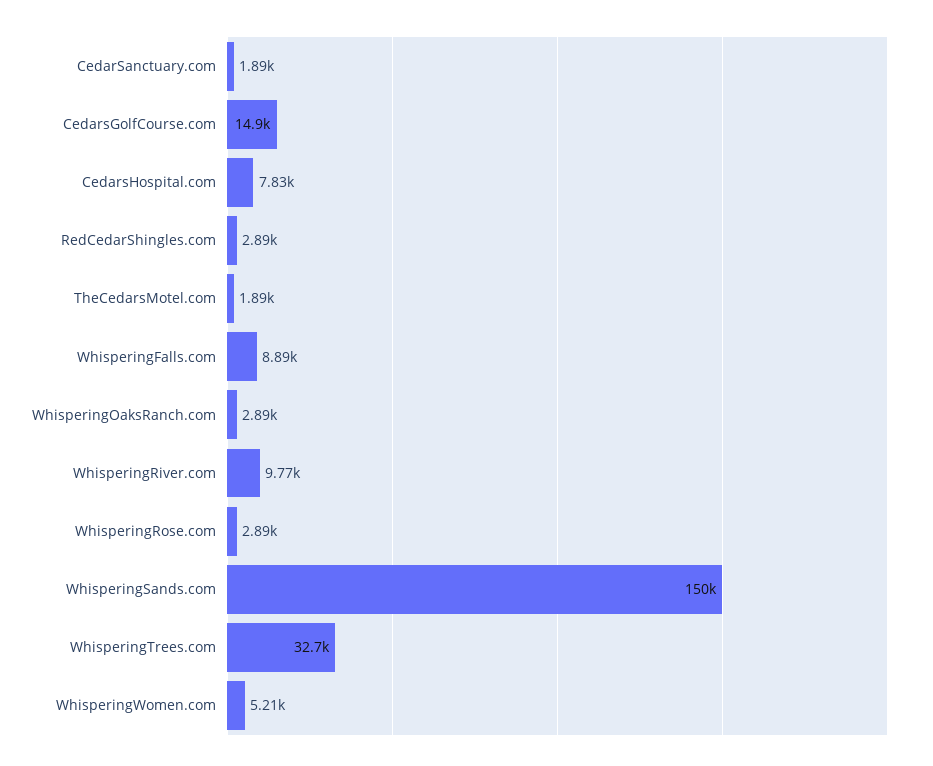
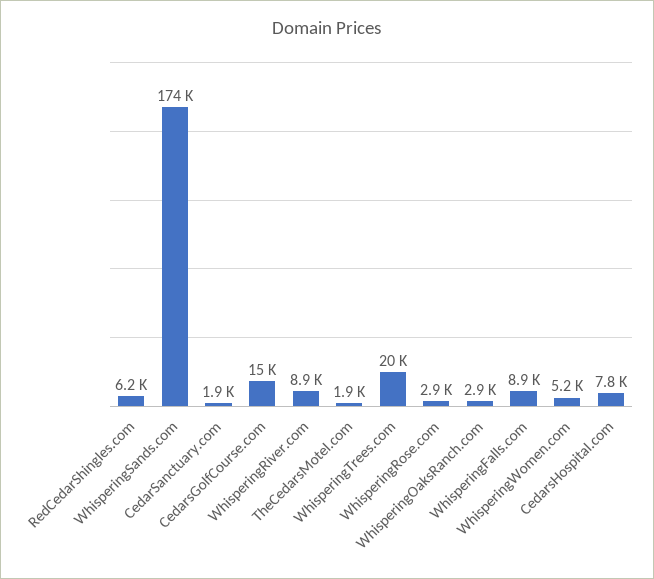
  {
    "CedarSanctuary.com": 1890,
    "CedarsGolfCourse.com": 14900,
    "CedarsHospital.com": 7830,
-   "RedCedarShingles.com": 2890,
+   "RedCedarShingles.com": 6200,
    "TheCedarsMotel.com": 1890,
    "WhisperingFalls.com": 8890,
    "WhisperingOaksRanch.com": 2890,
-   "WhisperingRiver.com": 9770,
+   "WhisperingRiver.com": 8900,
    "WhisperingRose.com": 2890,
-   "WhisperingSands.com": 150000,
+   "WhisperingSands.com": 174000,
-   "WhisperingTrees.com": 32700,
+   "WhisperingTrees.com": 20000,
    "WhisperingWomen.com": 5210
  }

